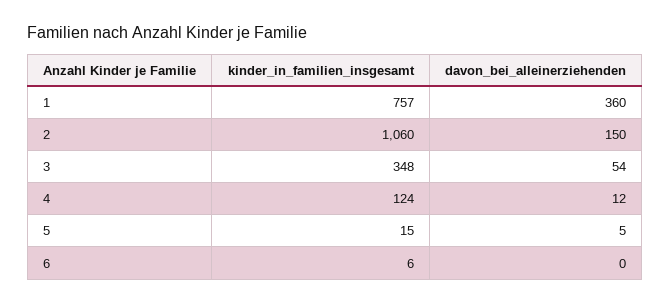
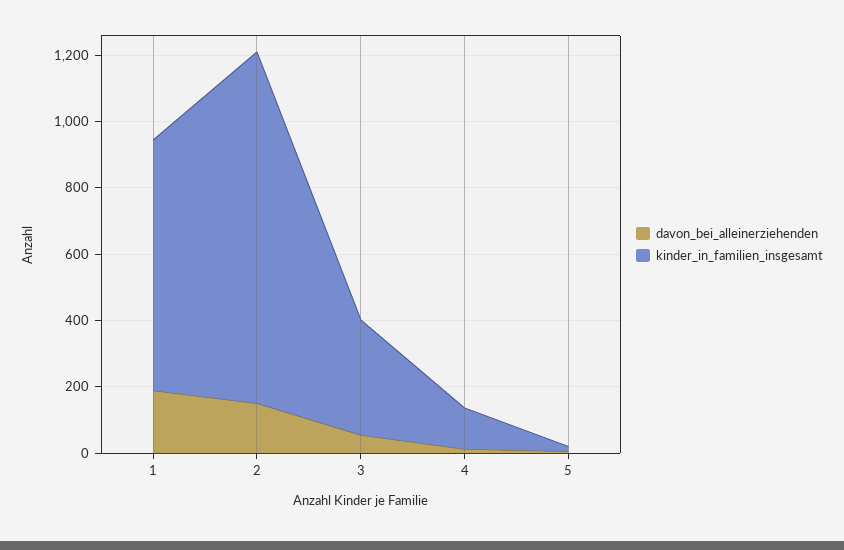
  {
    "kinder_in_familien_insgesamt": {
      "1": 757,
      "2": 1060,
      "3": 348,
      "4": 124,
-     "5": 15,
+     "5": 15
-     "6": 6
    },
    "davon_bei_alleinerziehenden": {
-     "1": 360,
+     "1": 200,
      "2": 150,
      "3": 54,
      "4": 12,
-     "5": 5,
+     "5": 5
-     "6": 0
    }
  }

